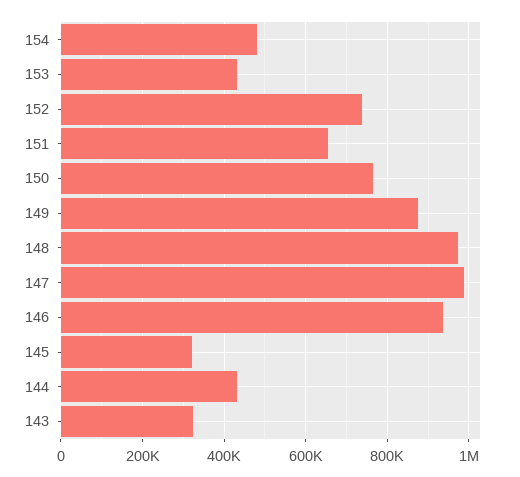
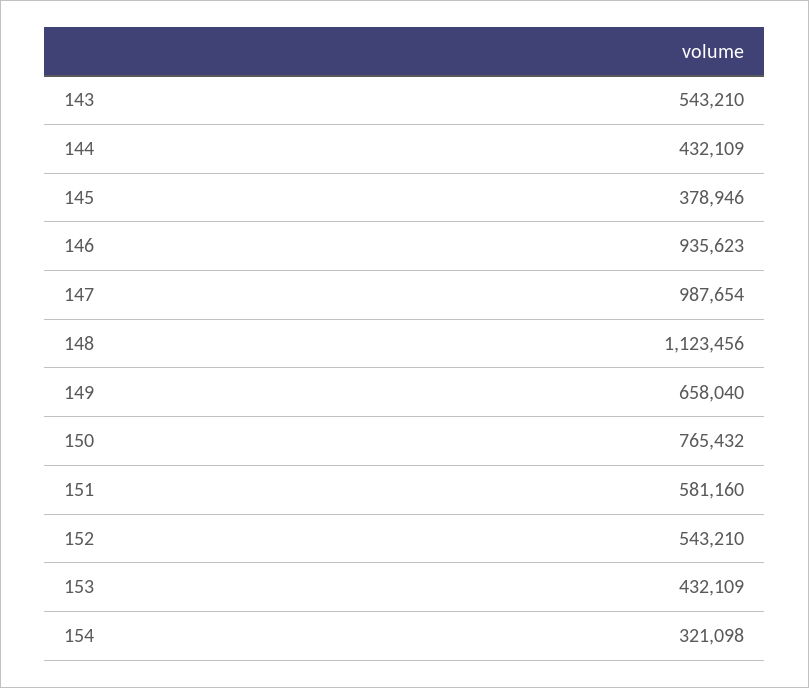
  {
-   "154": 480000,
+   "154": 321098,
    "153": 432109,
-   "152": 740000,
+   "152": 543210,
-   "151": 660000,
+   "151": 581160,
    "150": 765432,
-   "149": 880000,
+   "149": 658040,
-   "148": 980000,
+   "148": 1123456,
    "147": 987654,
    "146": 935623,
-   "145": 320000,
+   "145": 378946,
    "144": 432109,
-   "143": 320000
+   "143": 543210
  }

